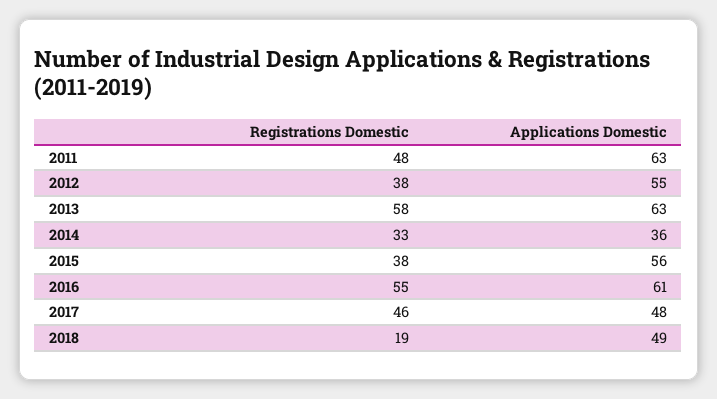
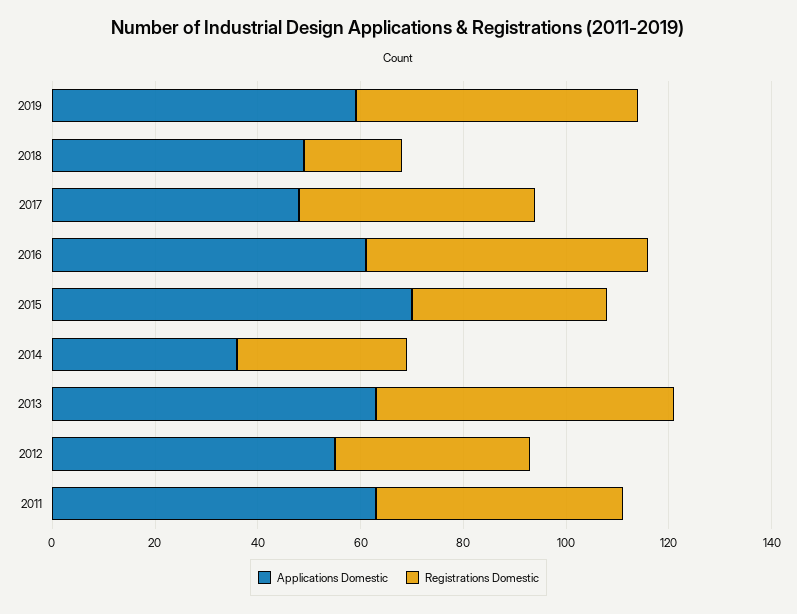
  {
    "Registrations Domestic": {
      "2011": 48,
      "2012": 38,
      "2013": 58,
      "2014": 33,
      "2015": 38,
      "2016": 55,
      "2017": 46,
-     "2018": 19
+     "2018": 19,
+     "2019": 55
    },
    "Applications Domestic": {
      "2011": 63,
      "2012": 55,
      "2013": 63,
      "2014": 36,
-     "2015": 56,
+     "2015": 70,
      "2016": 61,
      "2017": 48,
-     "2018": 49
+     "2018": 49,
+     "2019": 60
    }
  }

